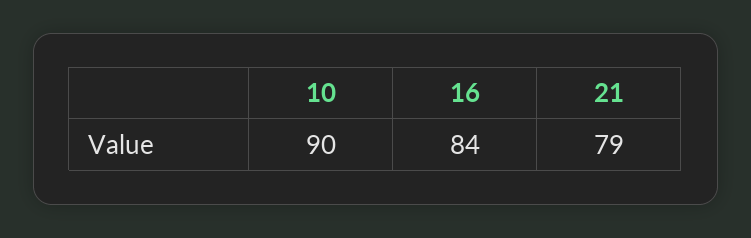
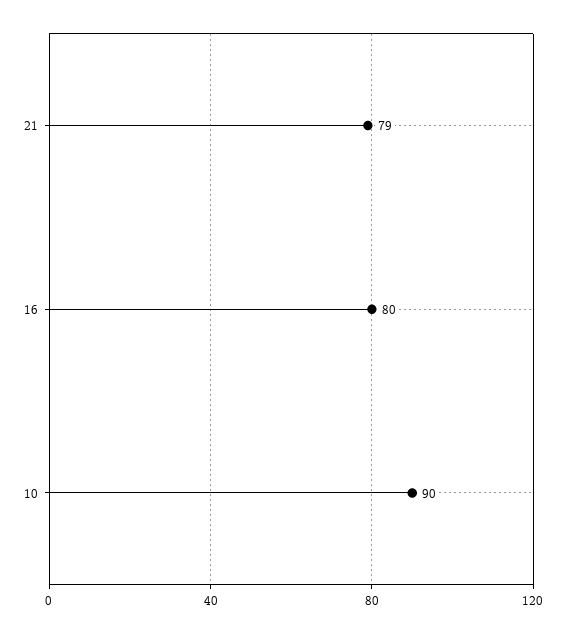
  {
    "10": 90,
-   "16": 84,
+   "16": 80,
    "21": 79
  }

